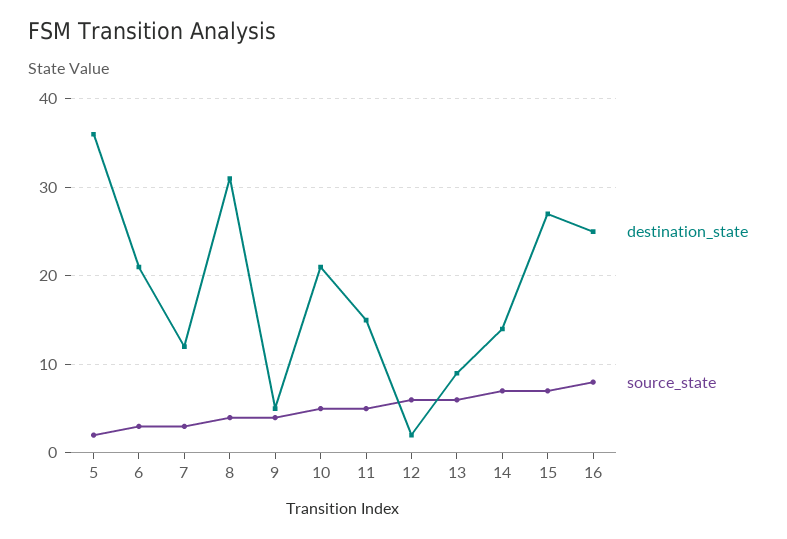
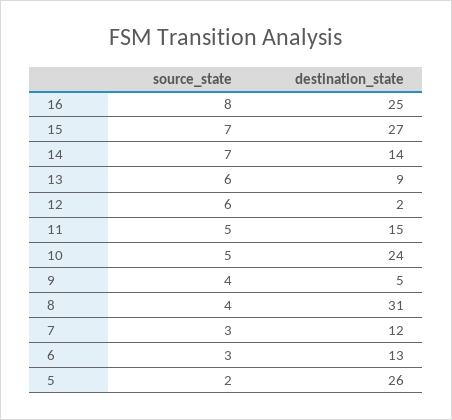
  {
    "destination_state": {
-     "5": 36,
+     "5": 26,
-     "6": 21,
+     "6": 13,
      "7": 12,
      "8": 31,
      "9": 5,
-     "10": 21,
+     "10": 24,
      "11": 15,
      "12": 2,
      "13": 9,
      "14": 14,
      "15": 27,
      "16": 25
    },
    "source_state": {
      "5": 2,
      "6": 3,
      "7": 3,
      "8": 4,
      "9": 4,
      "10": 5,
      "11": 5,
      "12": 6,
      "13": 6,
      "14": 7,
      "15": 7,
      "16": 8
    }
  }

